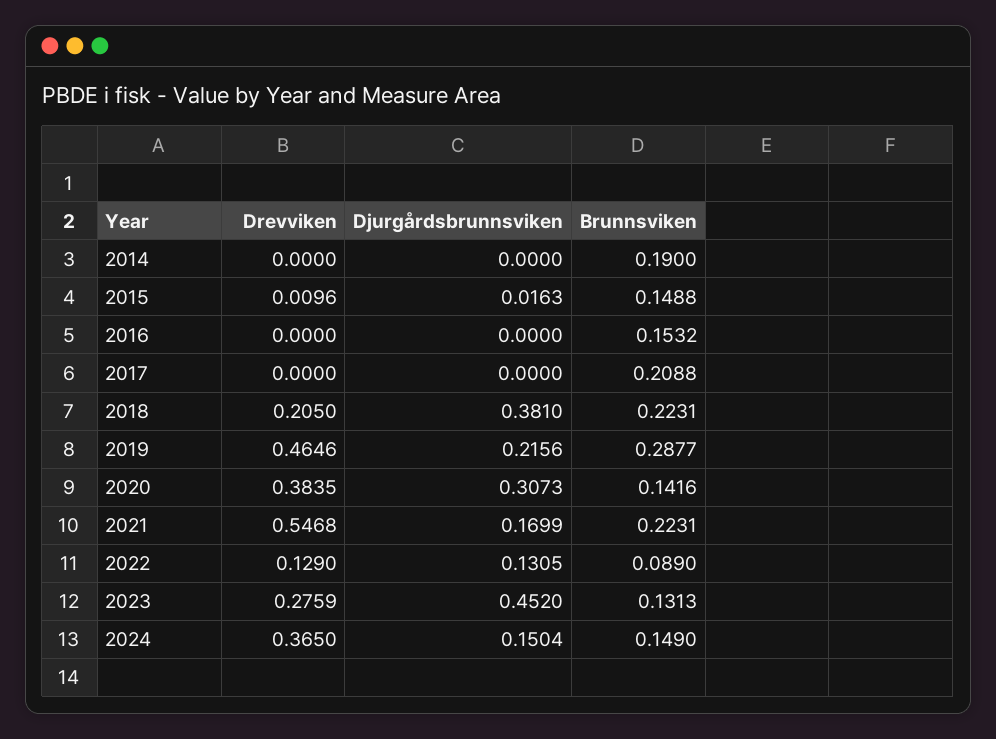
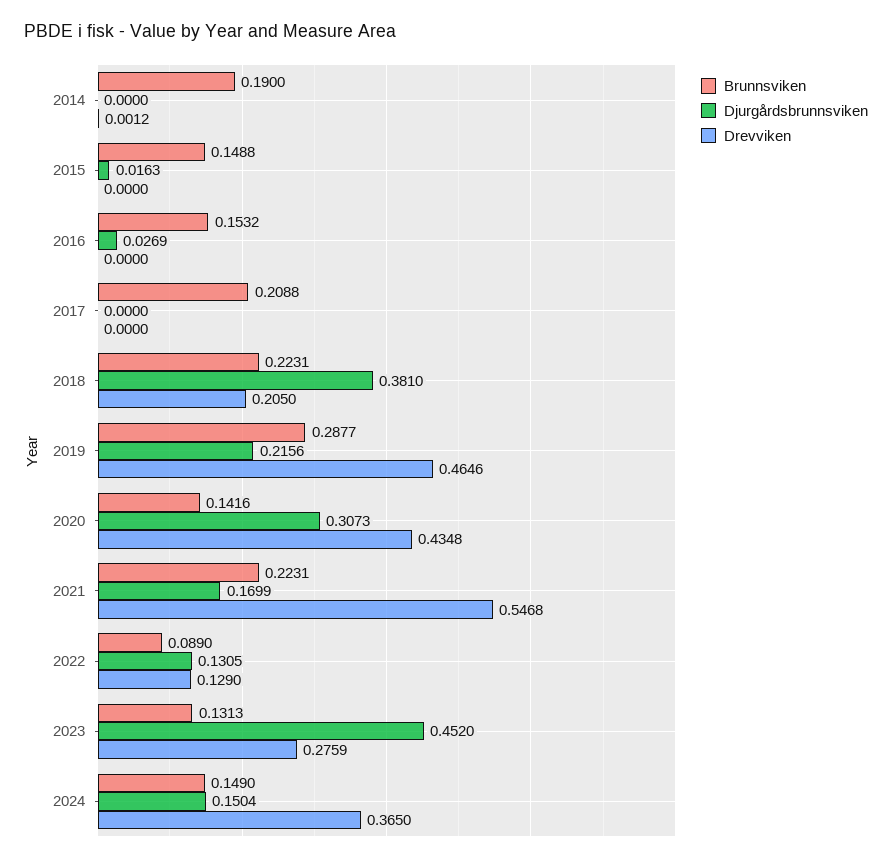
  {
    "Drevviken": {
-     "2014": 0,
+     "2014": 0.0012,
-     "2015": 0.0096,
+     "2015": 0,
      "2016": 0,
      "2017": 0,
      "2018": 0.205,
      "2019": 0.4646,
-     "2020": 0.3835,
+     "2020": 0.4348,
      "2021": 0.5468,
      "2022": 0.129,
      "2023": 0.2759,
      "2024": 0.365
    },
    "Djurgårdsbrunnsviken": {
      "2014": 0,
      "2015": 0.0163,
-     "2016": 0,
+     "2016": 0.0269,
      "2017": 0,
      "2018": 0.381,
      "2019": 0.2156,
      "2020": 0.3073,
      "2021": 0.1699,
      "2022": 0.1305,
      "2023": 0.452,
      "2024": 0.1504
    },
    "Brunnsviken": {
      "2014": 0.19,
      "2015": 0.1488,
      "2016": 0.1532,
      "2017": 0.2088,
      "2018": 0.2231,
      "2019": 0.2877,
      "2020": 0.1416,
      "2021": 0.2231,
      "2022": 0.089,
      "2023": 0.1313,
      "2024": 0.149
    }
  }

